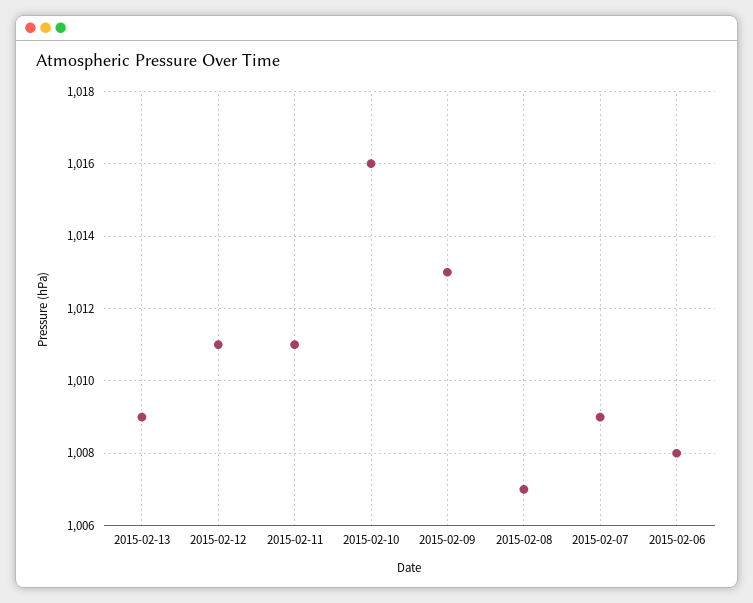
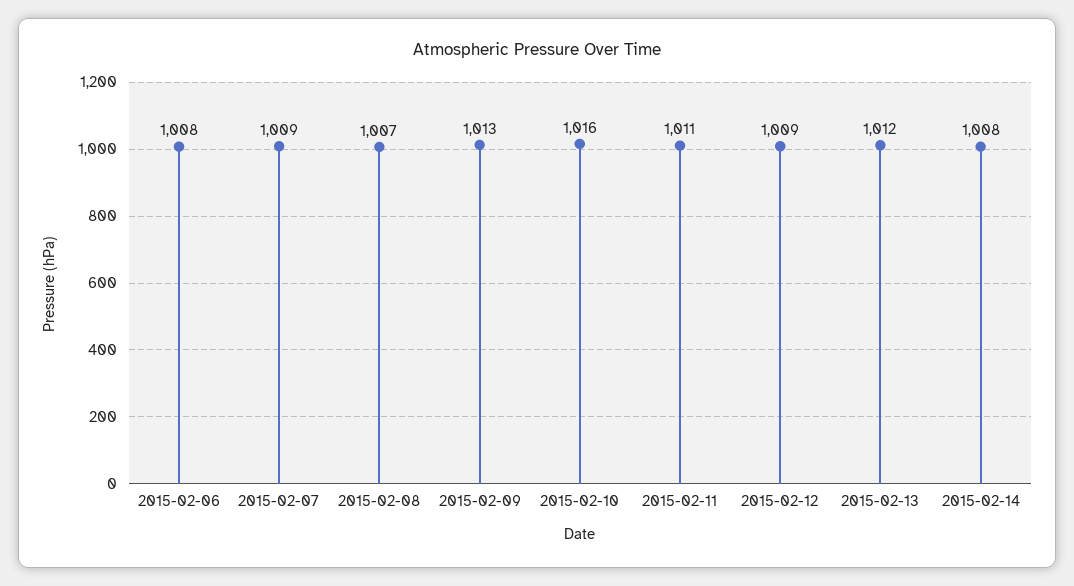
  {
-   "2015-02-13": 1009,
+   "2015-02-13": 1012,
-   "2015-02-12": 1011,
+   "2015-02-12": 1009,
    "2015-02-11": 1011,
    "2015-02-10": 1016,
    "2015-02-09": 1013,
    "2015-02-08": 1007,
    "2015-02-07": 1009,
-   "2015-02-06": 1008
+   "2015-02-06": 1008,
+   "2015-02-14": 1008
  }

